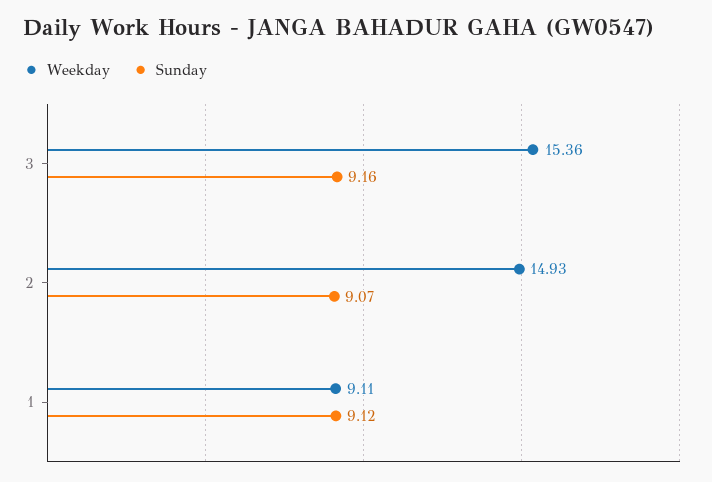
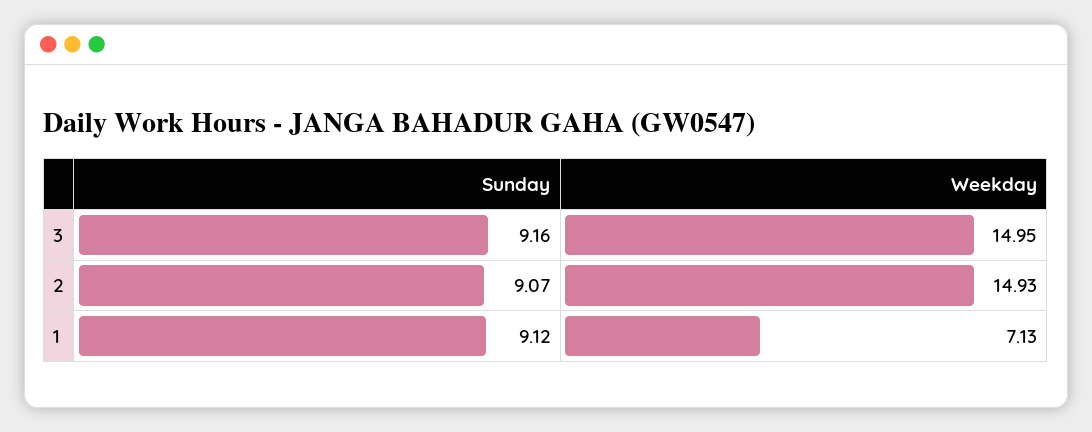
  {
    "Weekday": {
-     "3": 15.36,
+     "3": 14.95,
      "2": 14.93,
-     "1": 9.11
+     "1": 7.13
    },
    "Sunday": {
      "3": 9.16,
      "2": 9.07,
      "1": 9.12
    }
  }

